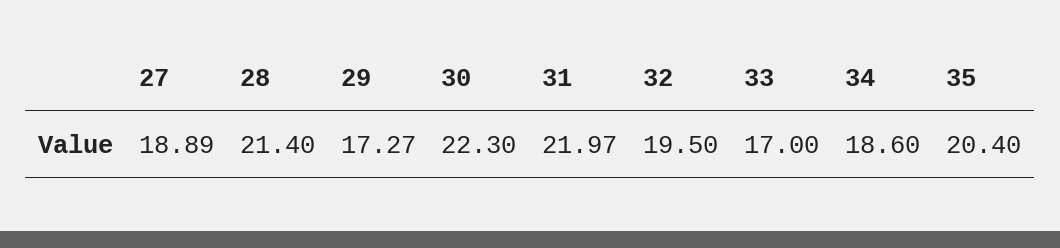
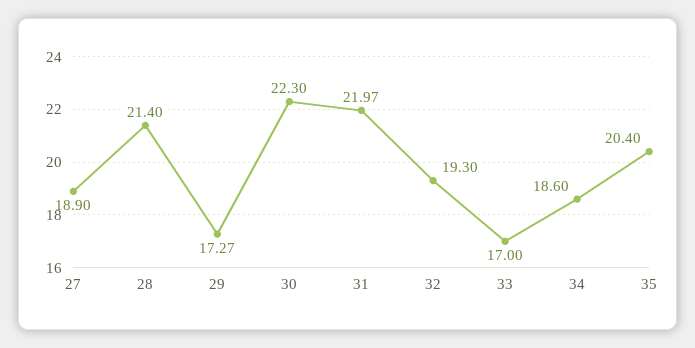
  {
-   "27": 18.89,
+   "27": 18.9,
    "28": 21.4,
    "29": 17.27,
    "30": 22.3,
    "31": 21.97,
-   "32": 19.5,
+   "32": 19.3,
    "33": 17,
    "34": 18.6,
    "35": 20.4
  }

